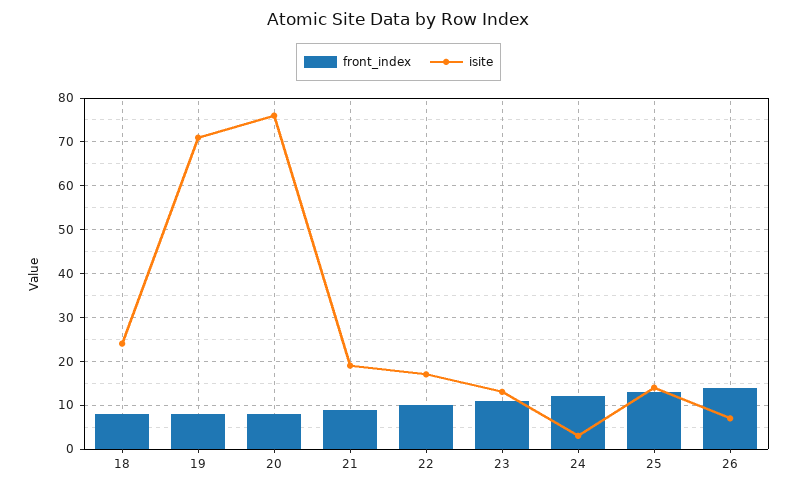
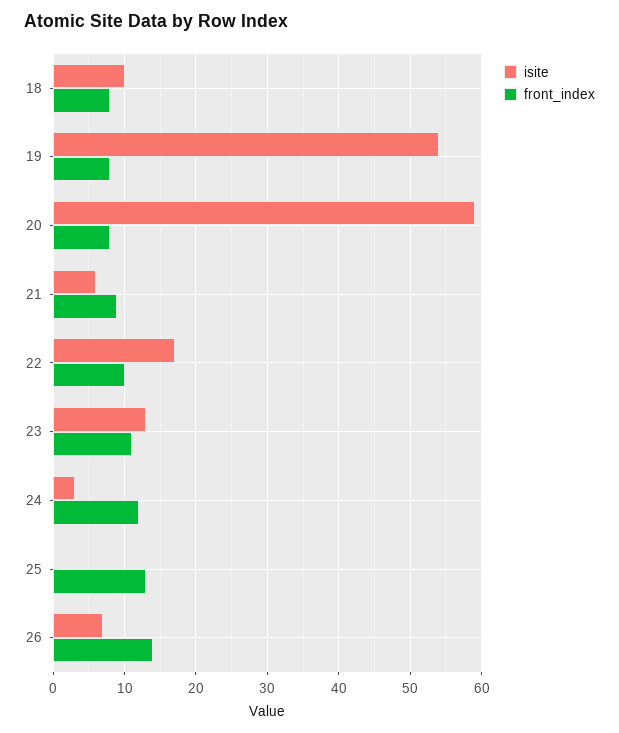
  {
    "front_index": {
      "18": 8,
      "19": 8,
      "20": 8,
      "21": 9,
      "22": 10,
      "23": 11,
      "24": 12,
      "25": 13,
      "26": 14
    },
    "isite": {
-     "18": 25,
+     "18": 10,
-     "19": 70,
+     "19": 54,
-     "20": 75,
+     "20": 59,
-     "21": 20,
+     "21": 6,
      "22": 17,
      "23": 13,
      "24": 3,
-     "25": 15,
+     "25": 0,
      "26": 7
    }
  }

